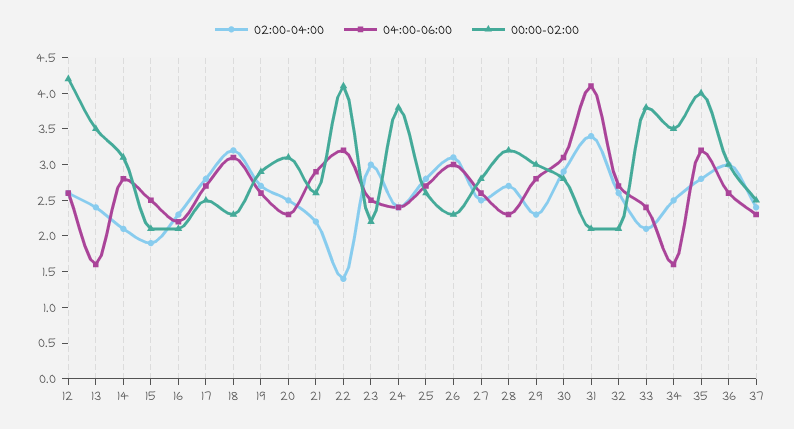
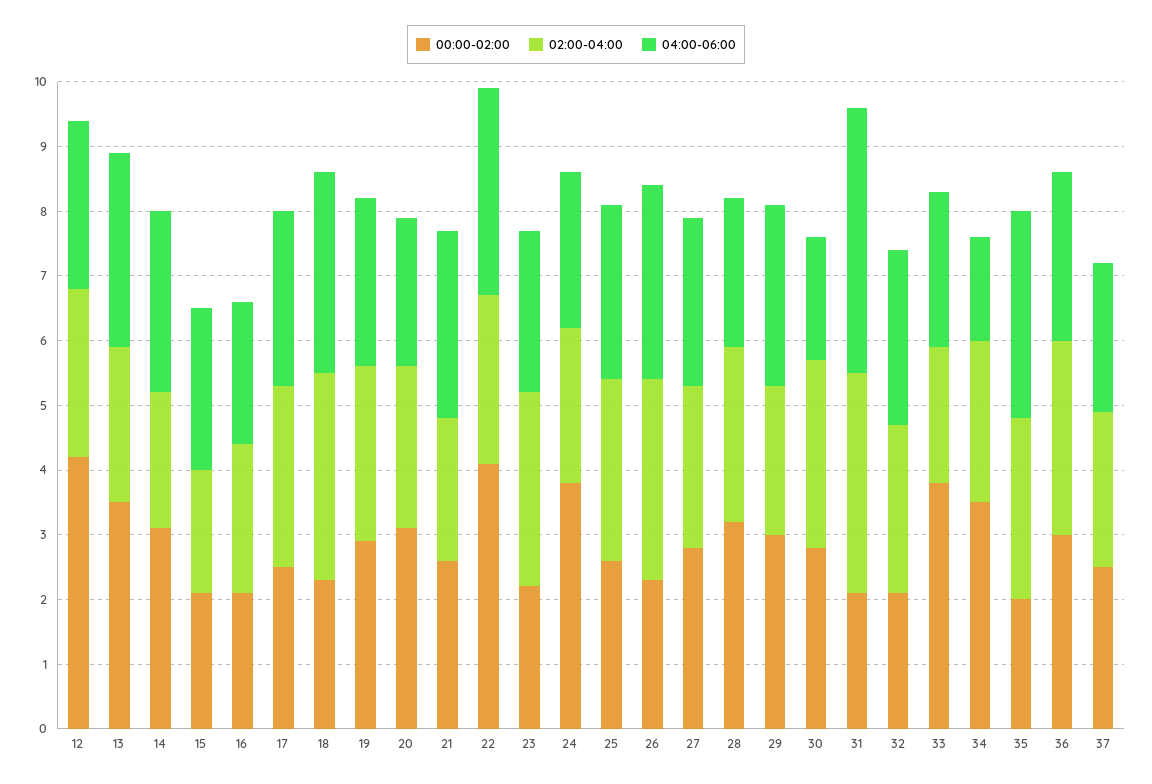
  {
    "02:00-04:00": {
      "12": 2.5,
      "13": 2.5,
      "14": 2,
      "15": 2,
      "16": 2.5,
      "17": 3,
      "18": 3,
      "19": 2.5,
      "20": 2.5,
      "21": 2,
-     "22": 1.5,
+     "22": 2.5,
      "23": 3,
      "24": 2.5,
      "25": 3,
      "26": 3,
      "27": 2.5,
      "28": 2.5,
      "29": 2.5,
      "30": 3,
      "31": 3.5,
      "32": 2.5,
      "33": 2,
      "34": 2.5,
      "35": 3,
      "36": 3,
      "37": 2.5
    },
    "04:00-06:00": {
      "12": 2.5,
-     "13": 1.5,
+     "13": 3,
      "14": 3,
      "15": 2.5,
      "16": 2,
      "17": 2.5,
      "18": 3,
      "19": 2.5,
      "20": 2.5,
      "21": 3,
      "22": 3,
      "23": 2.5,
      "24": 2.5,
      "25": 2.5,
      "26": 3,
      "27": 2.5,
      "28": 2.5,
      "29": 3,
-     "30": 3,
+     "30": 2,
      "31": 4,
      "32": 2.5,
      "33": 2.5,
      "34": 1.5,
      "35": 3,
      "36": 2.5,
      "37": 2.5
    },
    "00:00-02:00": {
      "12": 4,
      "13": 3.5,
      "14": 3,
      "15": 2,
      "16": 2,
      "17": 2.5,
      "18": 2.5,
      "19": 3,
      "20": 3,
      "21": 2.5,
      "22": 4,
      "23": 2,
      "24": 4,
      "25": 2.5,
      "26": 2.5,
      "27": 3,
      "28": 3,
      "29": 3,
      "30": 3,
      "31": 2,
      "32": 2,
      "33": 4,
      "34": 3.5,
-     "35": 4,
+     "35": 2,
      "36": 3,
      "37": 2.5
    }
  }

